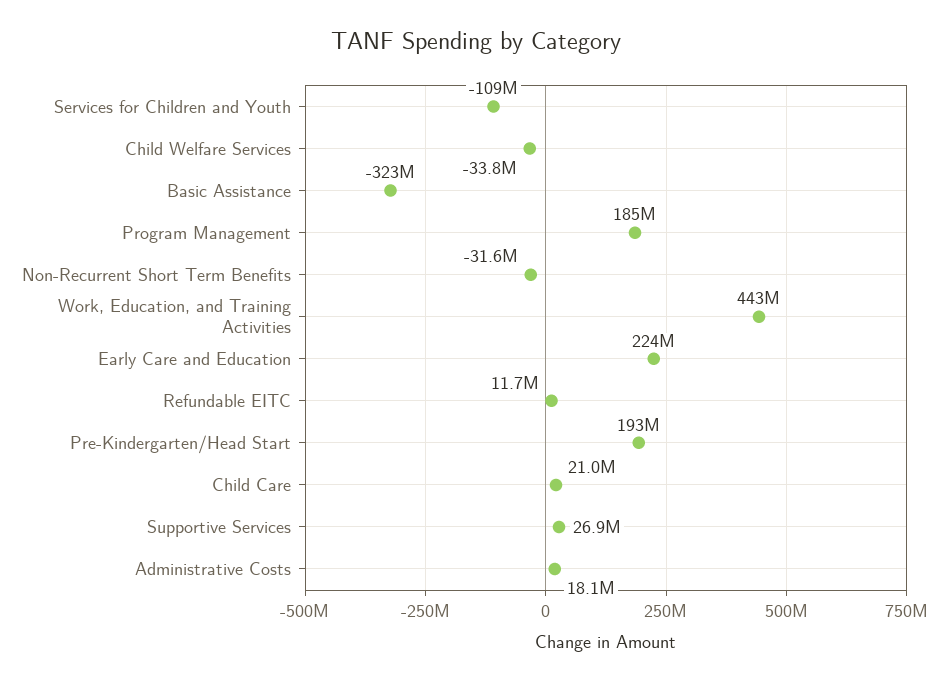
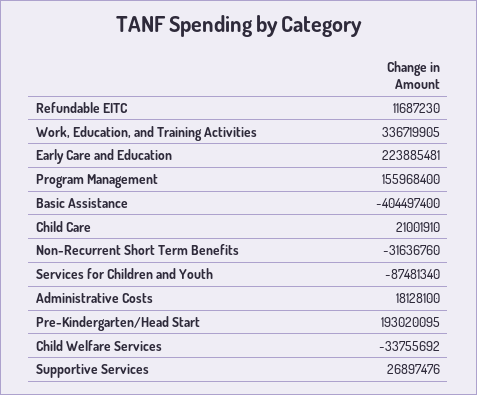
  {
-   "Services for Children and Youth": -109000000,
+   "Services for Children and Youth": -87481340,
    "Child Welfare Services": -33755692,
-   "Basic Assistance": -323000000,
+   "Basic Assistance": -404497400,
-   "Program Management": 185000000,
+   "Program Management": 155968400,
    "Non-Recurrent Short Term Benefits": -31636760,
-   "Work, Education, and Training Activities": 443000000,
+   "Work, Education, and Training Activities": 336719905,
    "Early Care and Education": 223885481,
    "Refundable EITC": 11687230,
    "Pre-Kindergarten/Head Start": 193020095,
    "Child Care": 21001910,
    "Supportive Services": 26897476,
    "Administrative Costs": 18128100
  }

